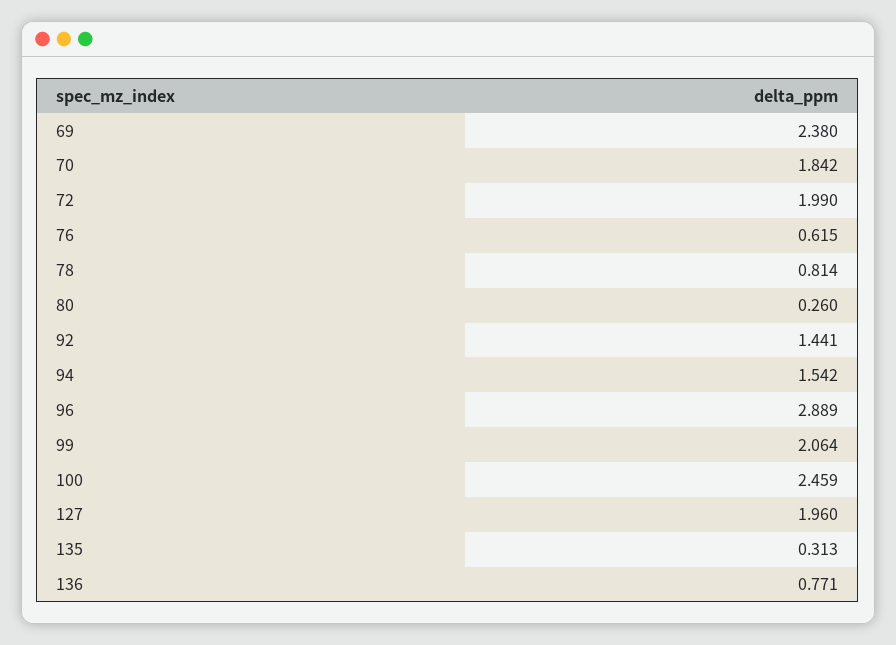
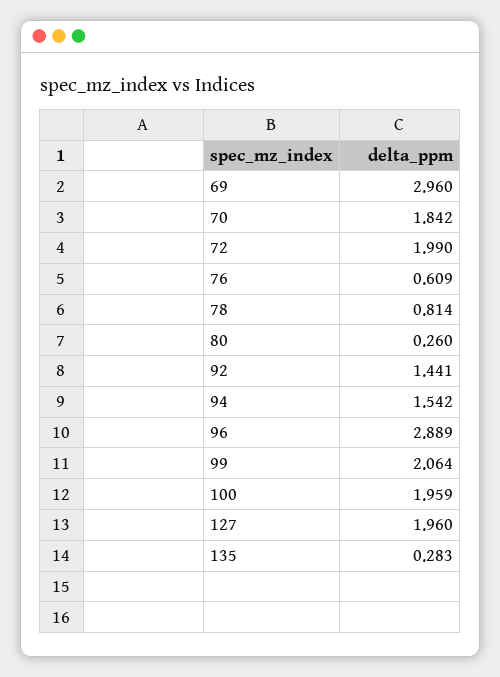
  {
-   "69": 2.38,
+   "69": 2.96,
    "70": 1.842,
    "72": 1.99,
-   "76": 0.615,
+   "76": 0.609,
    "78": 0.814,
    "80": 0.26,
    "92": 1.441,
    "94": 1.542,
    "96": 2.889,
    "99": 2.064,
-   "100": 2.459,
+   "100": 1.959,
    "127": 1.96,
-   "135": 0.313,
+   "135": 0.283
-   "136": 0.771
  }

